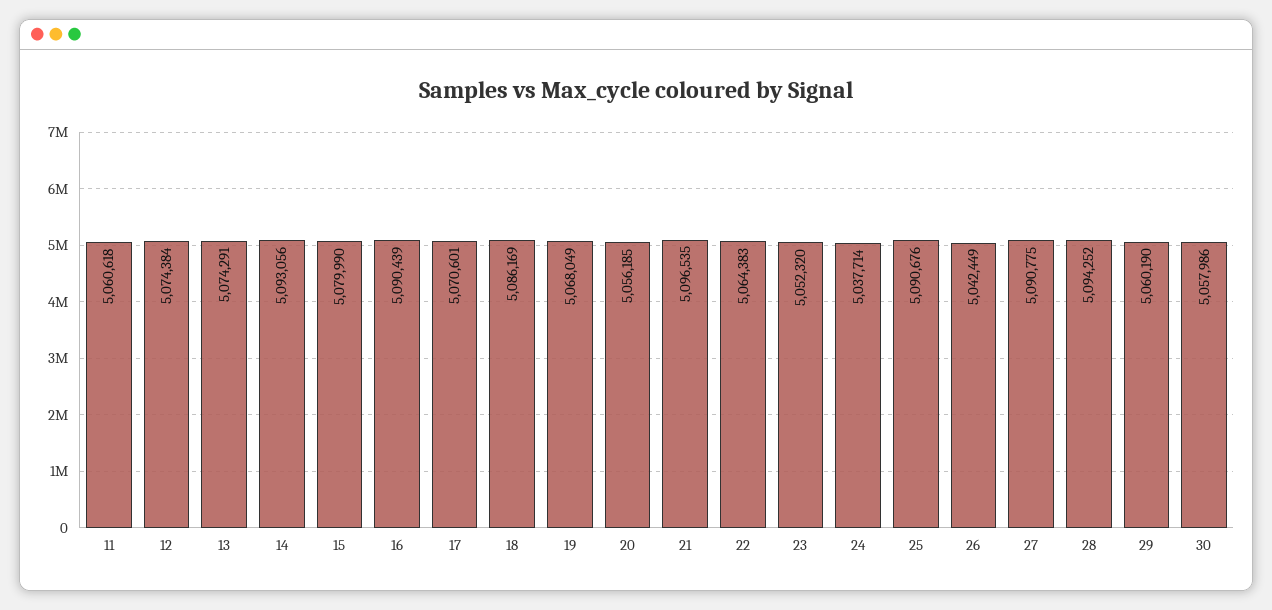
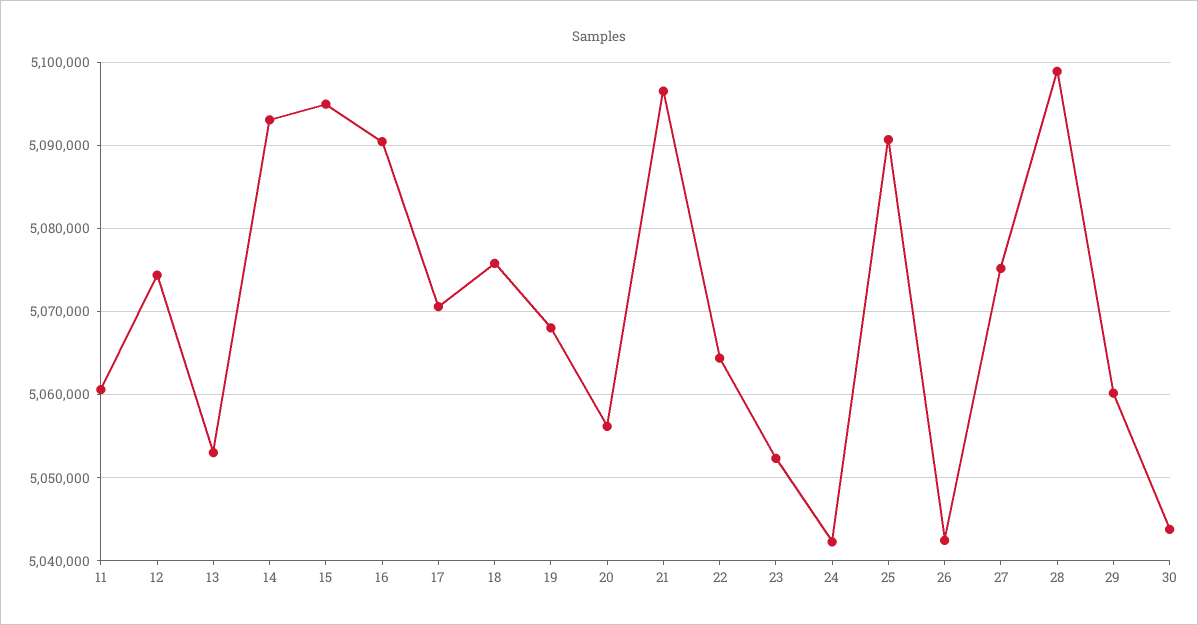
  {
    "11": 5060618,
    "12": 5074384,
-   "13": 5074291,
+   "13": 5053000,
    "14": 5093056,
-   "15": 5079990,
+   "15": 5095000,
    "16": 5090439,
    "17": 5070601,
-   "18": 5086169,
+   "18": 5076000,
    "19": 5068049,
    "20": 5056185,
    "21": 5096535,
    "22": 5064383,
    "23": 5052320,
-   "24": 5037714,
+   "24": 5042000,
    "25": 5090676,
    "26": 5042449,
-   "27": 5090775,
+   "27": 5075000,
-   "28": 5094252,
+   "28": 5099000,
    "29": 5060190,
-   "30": 5057986
+   "30": 5044000
  }

